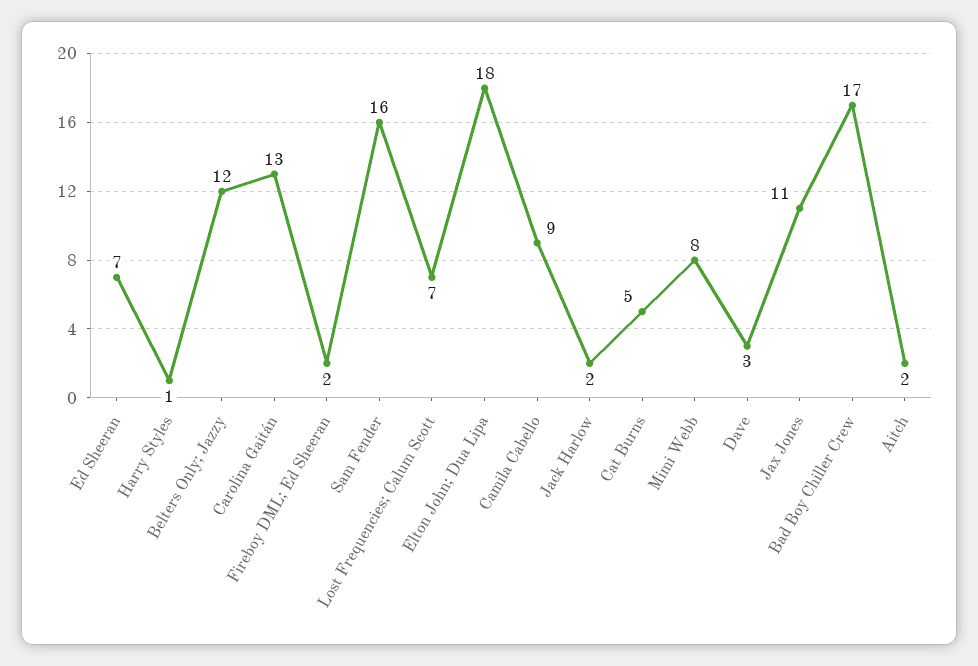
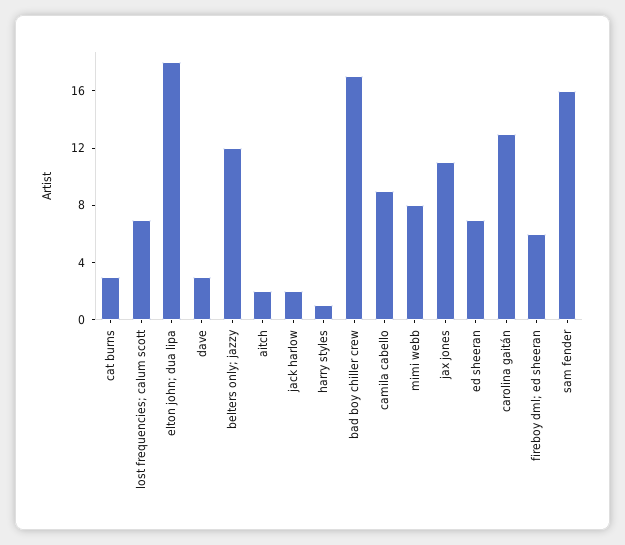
  {
    "Ed Sheeran": 7,
    "Harry Styles": 1,
    "Belters Only; Jazzy": 12,
    "Carolina Gaitán": 13,
-   "Fireboy DML; Ed Sheeran": 2,
+   "Fireboy DML; Ed Sheeran": 6,
    "Sam Fender": 16,
    "Lost Frequencies; Calum Scott": 7,
    "Elton John; Dua Lipa": 18,
    "Camila Cabello": 9,
    "Jack Harlow": 2,
-   "Cat Burns": 5,
+   "Cat Burns": 3,
    "Mimi Webb": 8,
    "Dave": 3,
    "Jax Jones": 11,
    "Bad Boy Chiller Crew": 17,
    "Aitch": 2
  }

